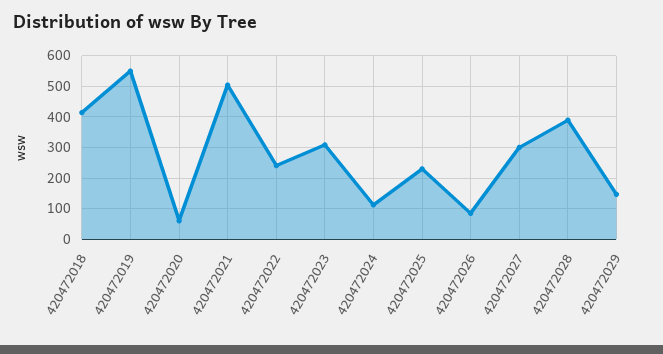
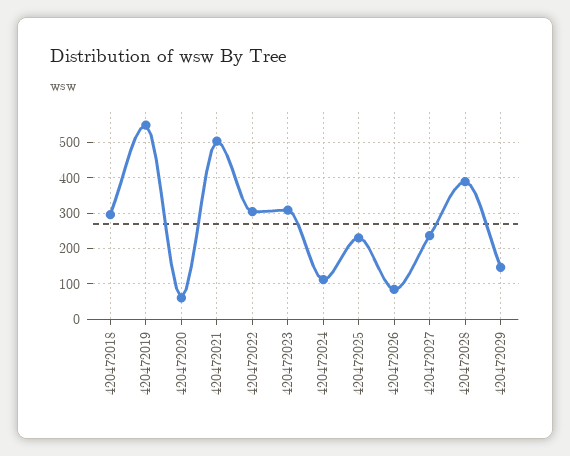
  {
-   "420472018": 420,
+   "420472018": 300,
    "420472019": 540,
    "420472020": 60,
    "420472021": 500,
-   "420472022": 240,
+   "420472022": 300,
    "420472023": 300,
    "420472024": 120,
    "420472025": 240,
    "420472026": 80,
-   "420472027": 300,
+   "420472027": 240,
    "420472028": 380,
    "420472029": 140
  }

